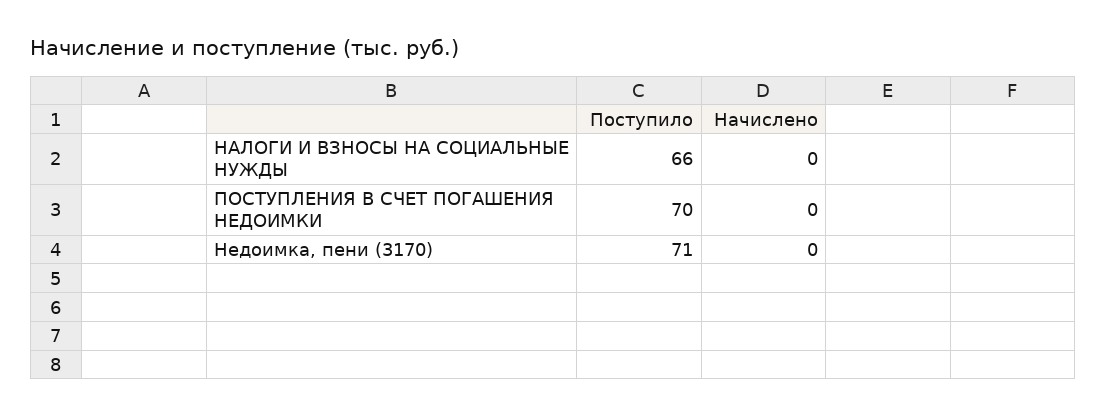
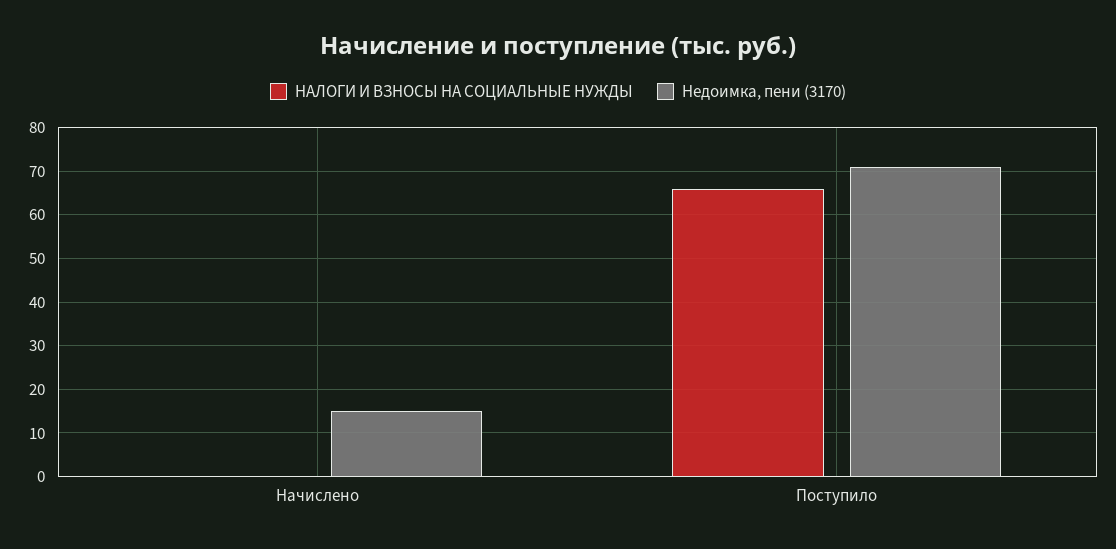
  {
    "НАЛОГИ И ВЗНОСЫ НА СОЦИАЛЬНЫЕ НУЖДЫ": {
      "Поступило": 66,
      "Начислено": 0
    },
-   "ПОСТУПЛЕНИЯ В СЧЕТ ПОГАШЕНИЯ НЕДОИМКИ": {
-     "Поступило": 70,
-     "Начислено": 0
-   },
    "Недоимка, пени (3170)": {
      "Поступило": 71,
-     "Начислено": 0
+     "Начислено": 15
    }
  }

